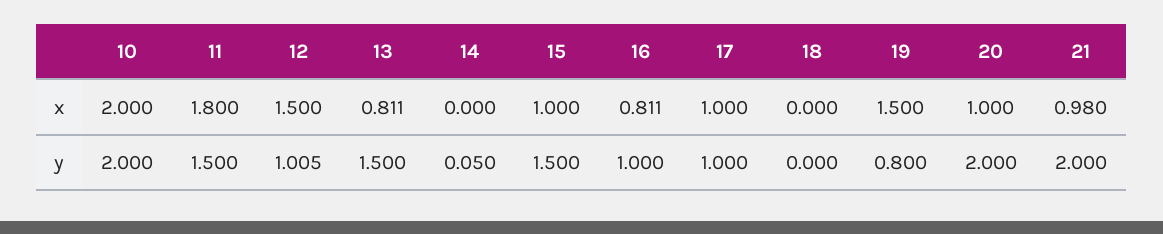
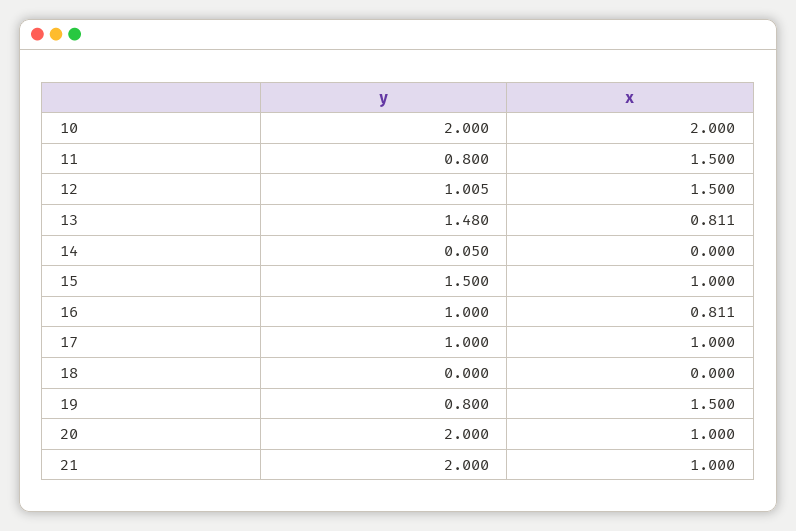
  {
    "10": {
      "x": 2,
      "y": 2
    },
    "11": {
-     "x": 1.8,
+     "x": 1.5,
-     "y": 1.5
+     "y": 0.8
    },
    "12": {
      "x": 1.5,
      "y": 1.005
    },
    "13": {
      "x": 0.811,
-     "y": 1.5
+     "y": 1.48
    },
    "14": {
      "x": 0,
      "y": 0.05
    },
    "15": {
      "x": 1,
      "y": 1.5
    },
    "16": {
      "x": 0.811,
      "y": 1
    },
    "17": {
      "x": 1,
      "y": 1
    },
    "18": {
      "x": 0,
      "y": 0
    },
    "19": {
      "x": 1.5,
      "y": 0.8
    },
    "20": {
      "x": 1,
      "y": 2
    },
    "21": {
-     "x": 0.98,
+     "x": 1,
      "y": 2
    }
  }

